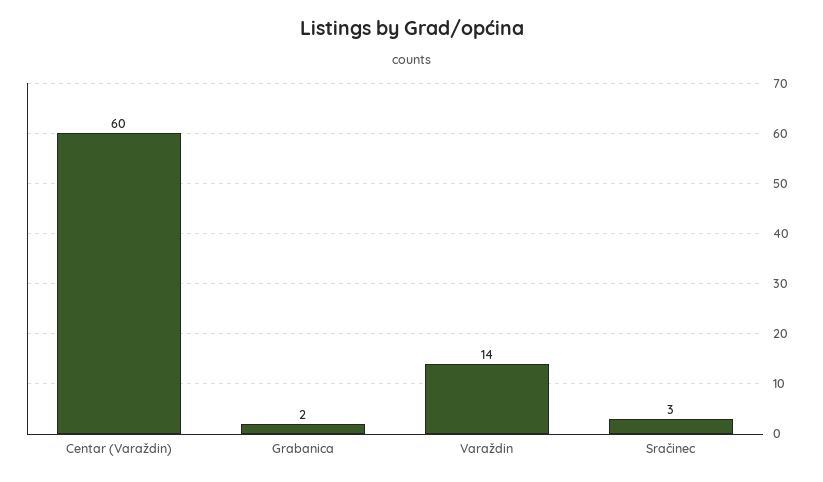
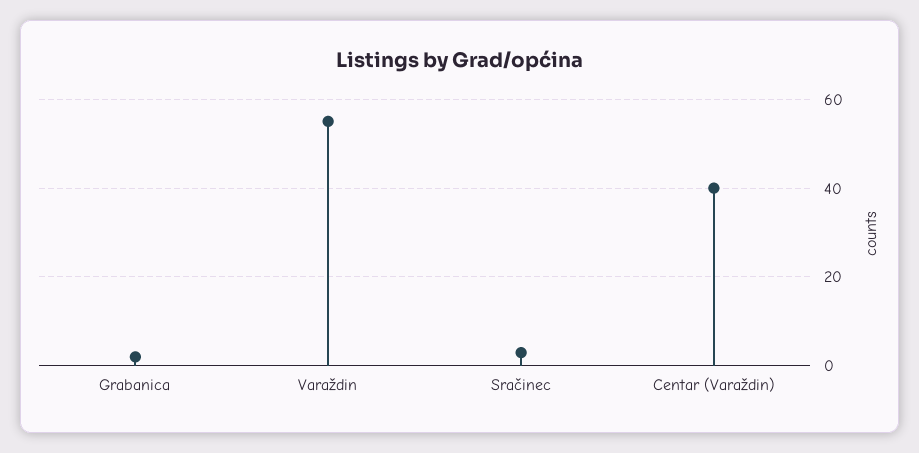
  {
-   "Centar (Varaždin)": 60,
+   "Centar (Varaždin)": 40,
    "Grabanica": 2,
-   "Varaždin": 14,
+   "Varaždin": 55,
    "Sračinec": 3
  }

